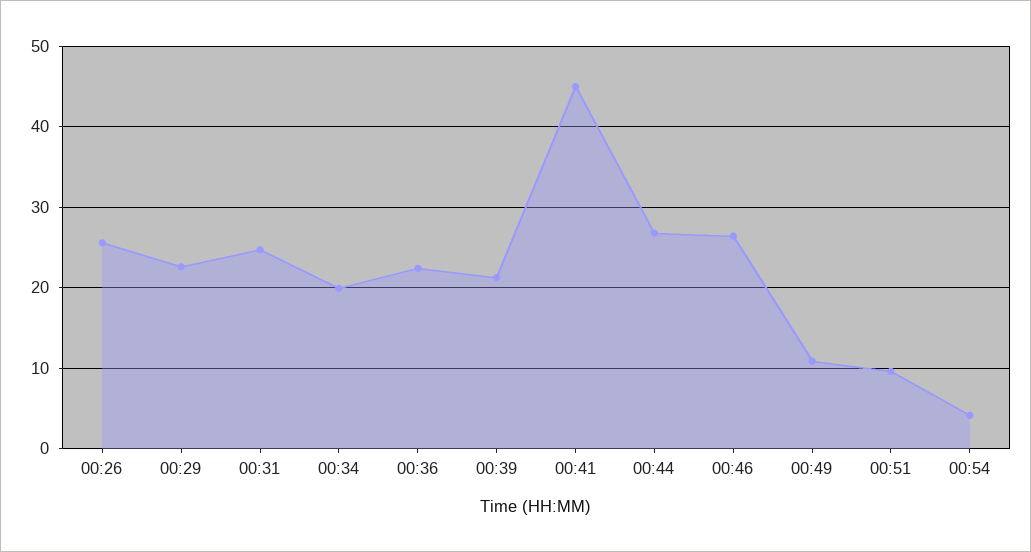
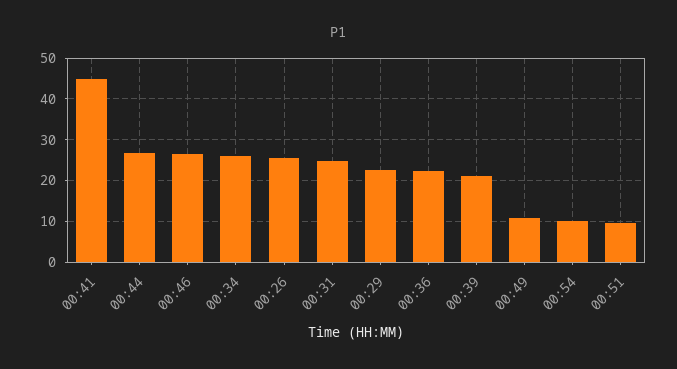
  {
    "00:26": 26,
    "00:29": 23,
    "00:31": 25,
-   "00:34": 20,
+   "00:34": 26,
    "00:36": 22,
    "00:39": 21,
    "00:41": 45,
    "00:44": 27,
    "00:46": 26,
    "00:49": 11,
    "00:51": 10,
-   "00:54": 4
+   "00:54": 10
  }

